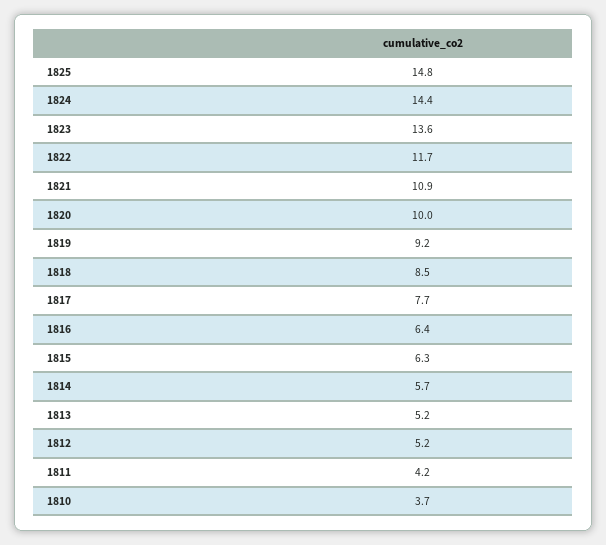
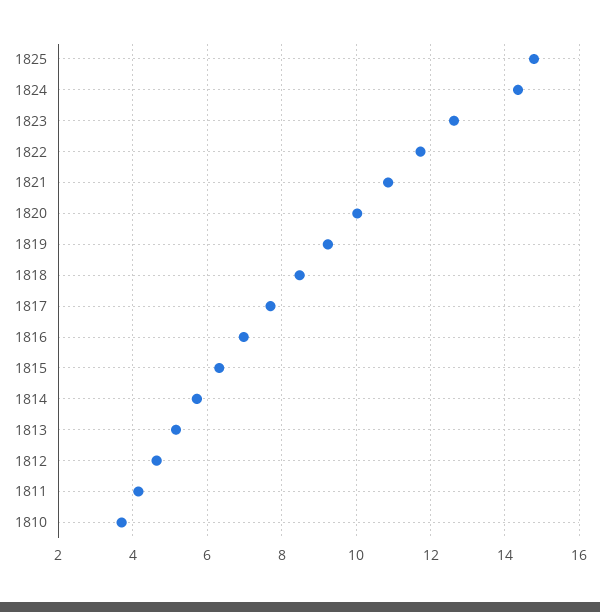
  {
    "1825": 14.8,
    "1824": 14.4,
-   "1823": 13.6,
+   "1823": 12.6,
    "1822": 11.7,
    "1821": 10.9,
    "1820": 10,
    "1819": 9.2,
    "1818": 8.5,
    "1817": 7.7,
-   "1816": 6.4,
+   "1816": 7,
    "1815": 6.3,
    "1814": 5.7,
    "1813": 5.2,
-   "1812": 5.2,
+   "1812": 4.6,
    "1811": 4.2,
    "1810": 3.7
  }

